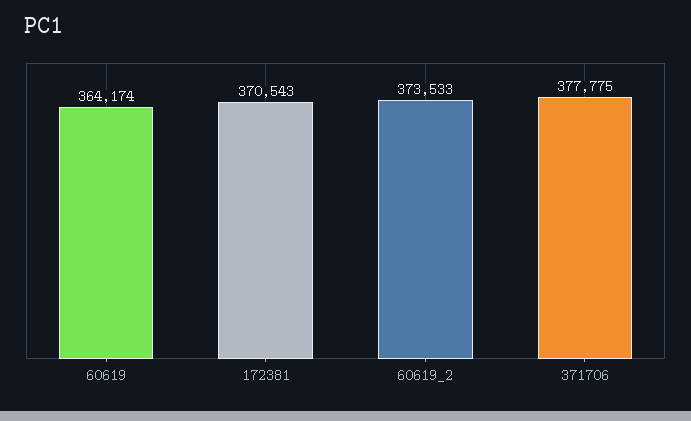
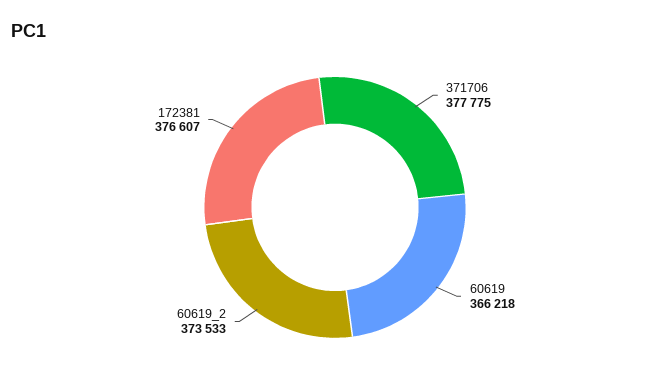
  {
-   "60619": 364174,
+   "60619": 366218,
-   "172381": 370543,
+   "172381": 376607,
    "60619_2": 373533,
    "371706": 377775
  }

